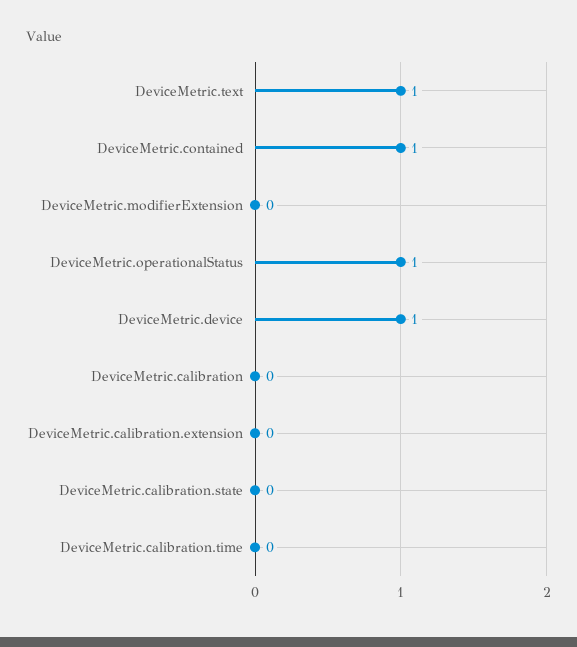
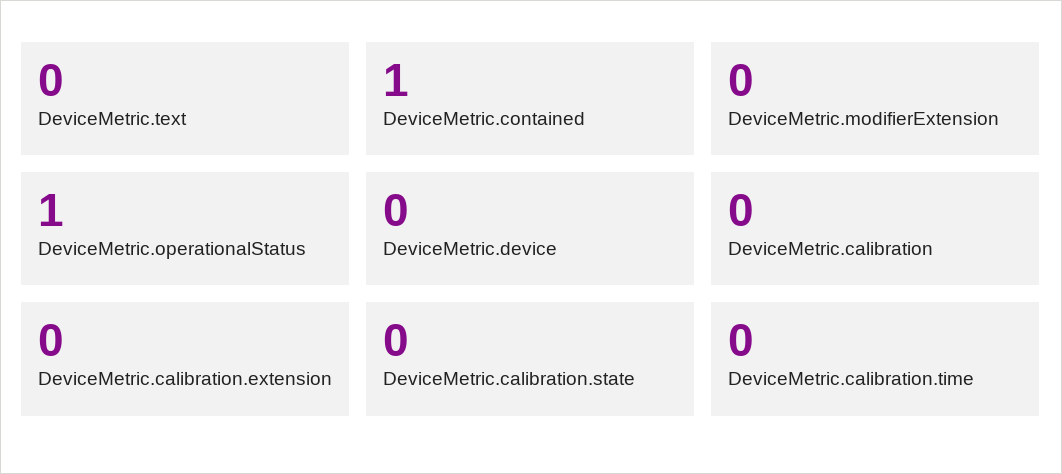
  {
-   "DeviceMetric.text": 1,
+   "DeviceMetric.text": 0,
    "DeviceMetric.contained": 1,
    "DeviceMetric.modifierExtension": 0,
    "DeviceMetric.operationalStatus": 1,
-   "DeviceMetric.device": 1,
+   "DeviceMetric.device": 0,
    "DeviceMetric.calibration": 0,
    "DeviceMetric.calibration.extension": 0,
    "DeviceMetric.calibration.state": 0,
    "DeviceMetric.calibration.time": 0
  }

